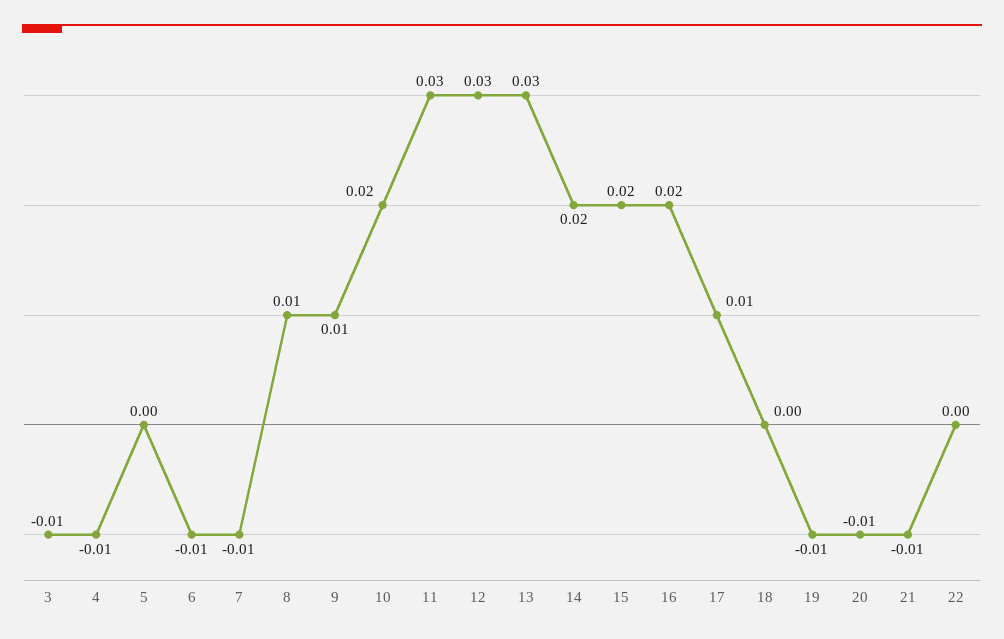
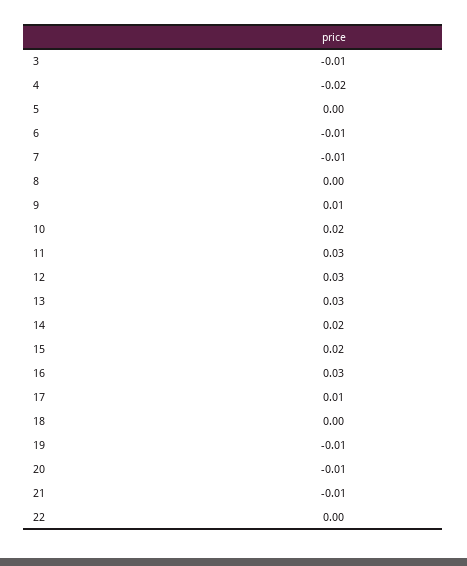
  {
    "3": -0.01,
-   "4": -0.01,
+   "4": -0.02,
    "5": 0,
    "6": -0.01,
    "7": -0.01,
-   "8": 0.01,
+   "8": 0,
    "9": 0.01,
    "10": 0.02,
    "11": 0.03,
    "12": 0.03,
    "13": 0.03,
    "14": 0.02,
    "15": 0.02,
-   "16": 0.02,
+   "16": 0.03,
    "17": 0.01,
    "18": 0,
    "19": -0.01,
    "20": -0.01,
    "21": -0.01,
    "22": 0
  }

